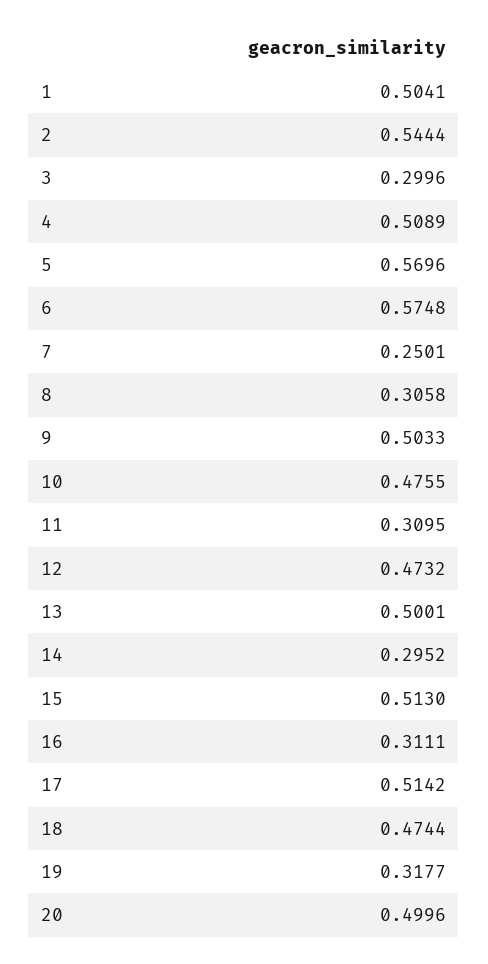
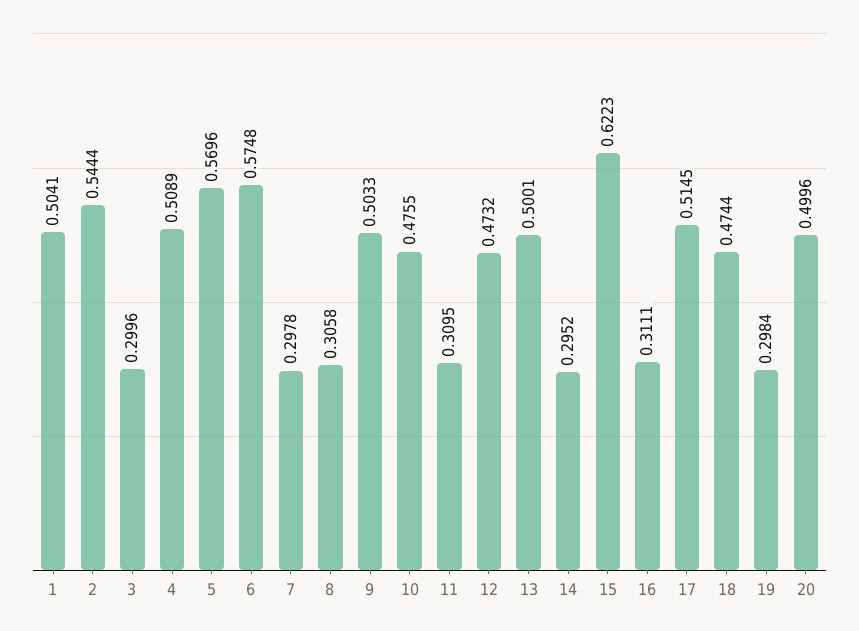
  {
    "1": 0.5041,
    "2": 0.5444,
    "3": 0.2996,
    "4": 0.5089,
    "5": 0.5696,
    "6": 0.5748,
-   "7": 0.2501,
+   "7": 0.2978,
    "8": 0.3058,
    "9": 0.5033,
    "10": 0.4755,
    "11": 0.3095,
    "12": 0.4732,
    "13": 0.5001,
    "14": 0.2952,
-   "15": 0.513,
+   "15": 0.6223,
    "16": 0.3111,
-   "17": 0.5142,
+   "17": 0.5145,
    "18": 0.4744,
-   "19": 0.3177,
+   "19": 0.2984,
    "20": 0.4996
  }

